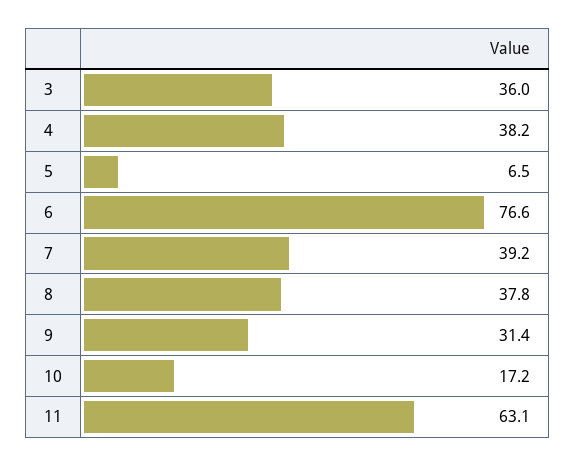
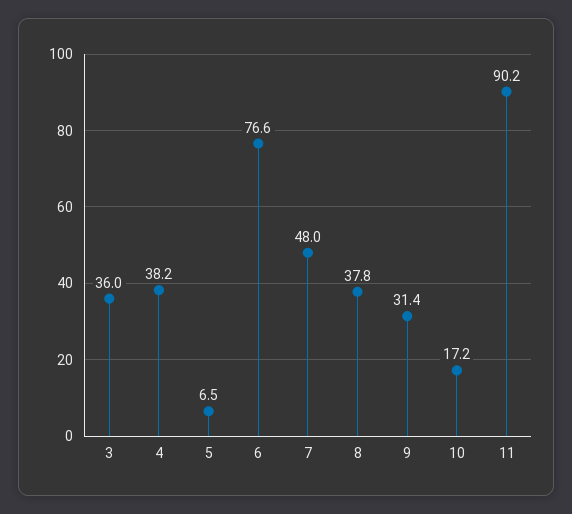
  {
    "3": 36,
    "4": 38.2,
    "5": 6.5,
    "6": 76.6,
-   "7": 39.2,
+   "7": 48,
    "8": 37.8,
    "9": 31.4,
    "10": 17.2,
-   "11": 63.1
+   "11": 90.2
  }

